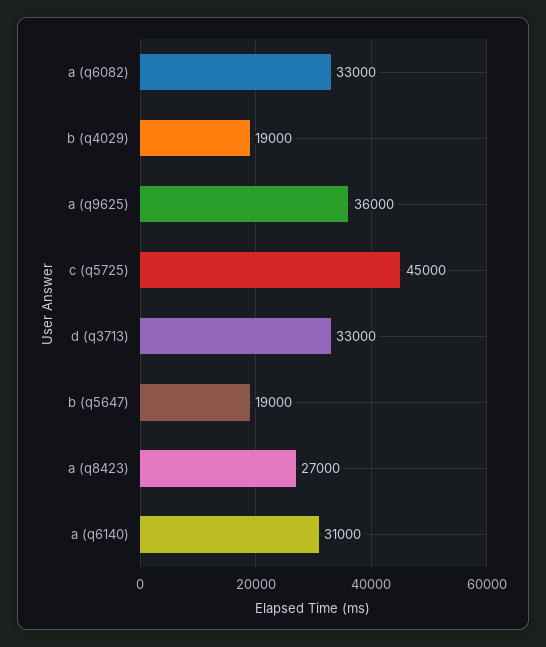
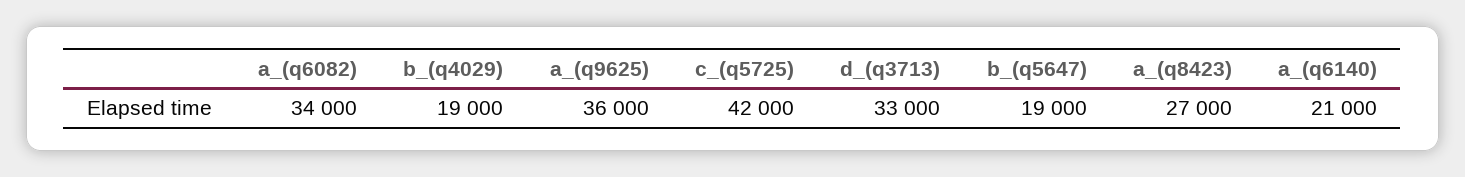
  {
-   "a (q6082)": 33000,
+   "a (q6082)": 34000,
    "b (q4029)": 19000,
    "a (q9625)": 36000,
-   "c (q5725)": 45000,
+   "c (q5725)": 42000,
    "d (q3713)": 33000,
    "b (q5647)": 19000,
    "a (q8423)": 27000,
-   "a (q6140)": 31000
+   "a (q6140)": 21000
  }

